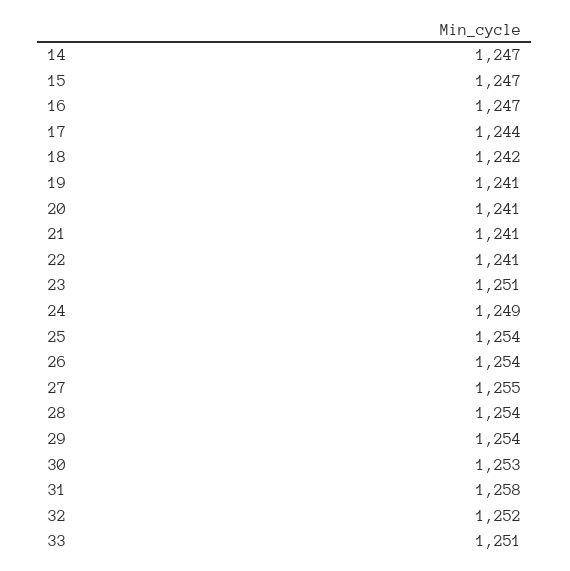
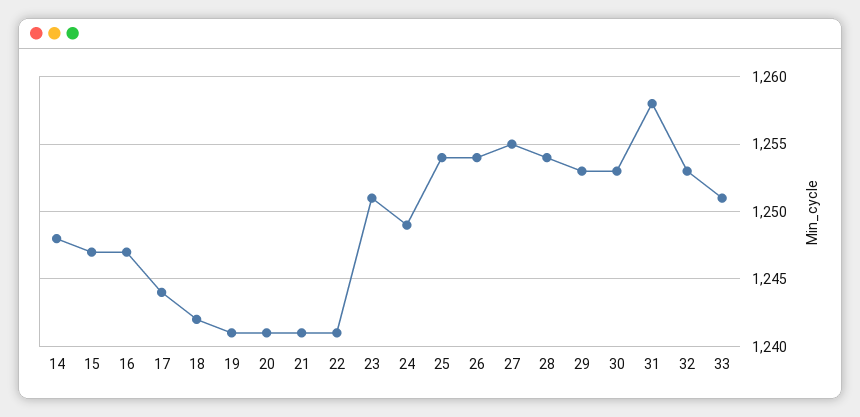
  {
-   "14": 1247,
+   "14": 1248,
    "15": 1247,
    "16": 1247,
    "17": 1244,
    "18": 1242,
    "19": 1241,
    "20": 1241,
    "21": 1241,
    "22": 1241,
    "23": 1251,
    "24": 1249,
    "25": 1254,
    "26": 1254,
    "27": 1255,
    "28": 1254,
-   "29": 1254,
+   "29": 1253,
    "30": 1253,
    "31": 1258,
-   "32": 1252,
+   "32": 1253,
    "33": 1251
  }

